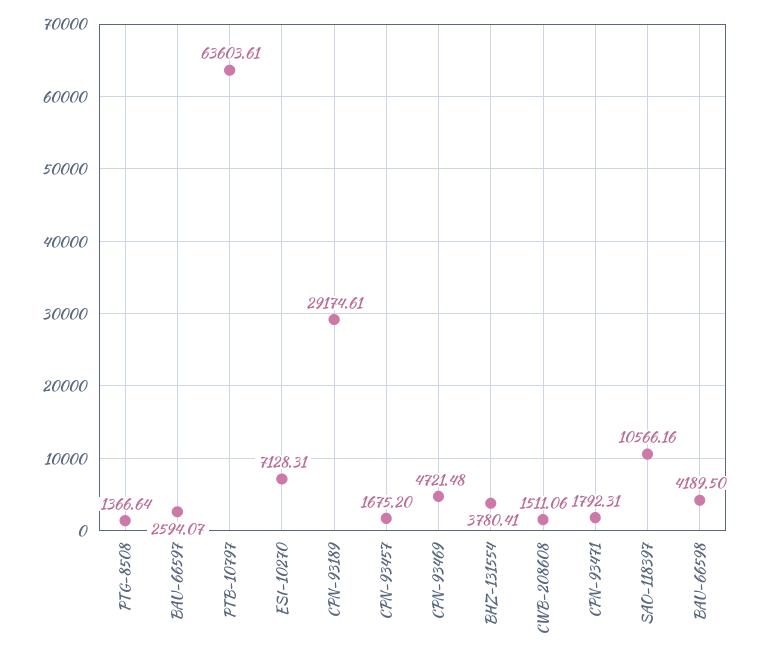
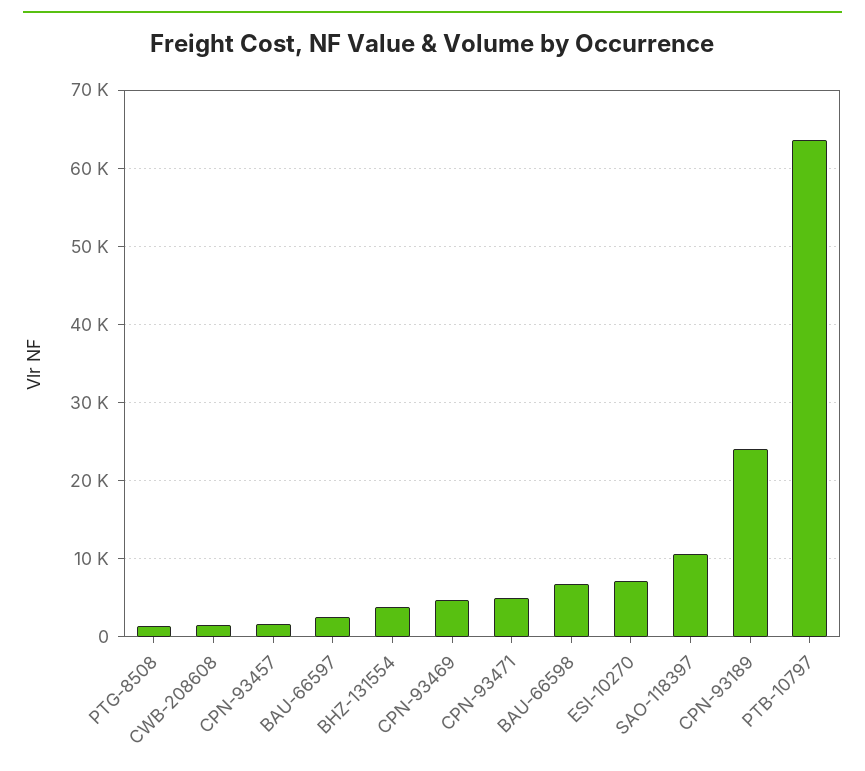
  {
    "PTG-8508": 1366.64,
    "BAU-66597": 2594.07,
    "PTB-10797": 63603.61,
    "ESI-10270": 7128.31,
-   "CPN-93189": 29174.61,
+   "CPN-93189": 24000,
    "CPN-93457": 1675.2,
    "CPN-93469": 4721.48,
    "BHZ-131554": 3780.41,
    "CWB-208608": 1511.06,
-   "CPN-93471": 1792.31,
+   "CPN-93471": 5000,
    "SAO-118397": 10566.16,
-   "BAU-66598": 4189.5
+   "BAU-66598": 7000
  }

